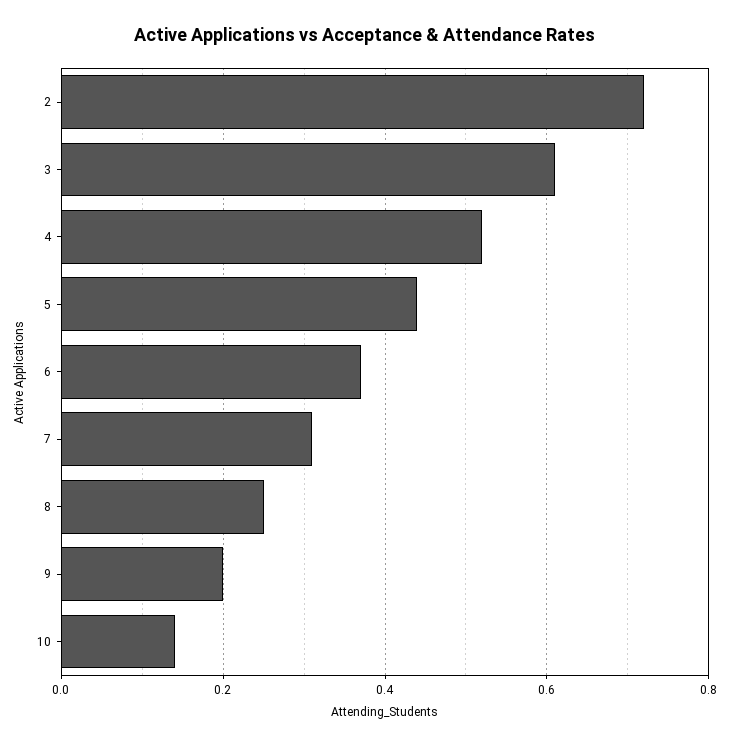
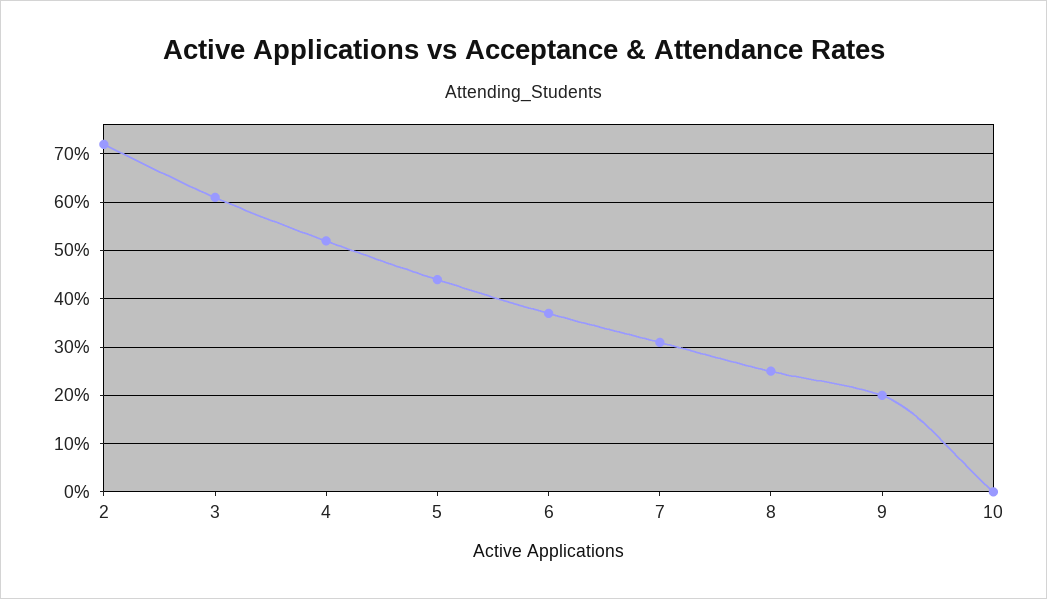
  {
    "2": 0.7,
    "3": 0.6,
    "4": 0.5,
    "5": 0.45,
    "6": 0.35,
    "7": 0.3,
    "8": 0.25,
    "9": 0.2,
-   "10": 0.15
+   "10": 0
  }

